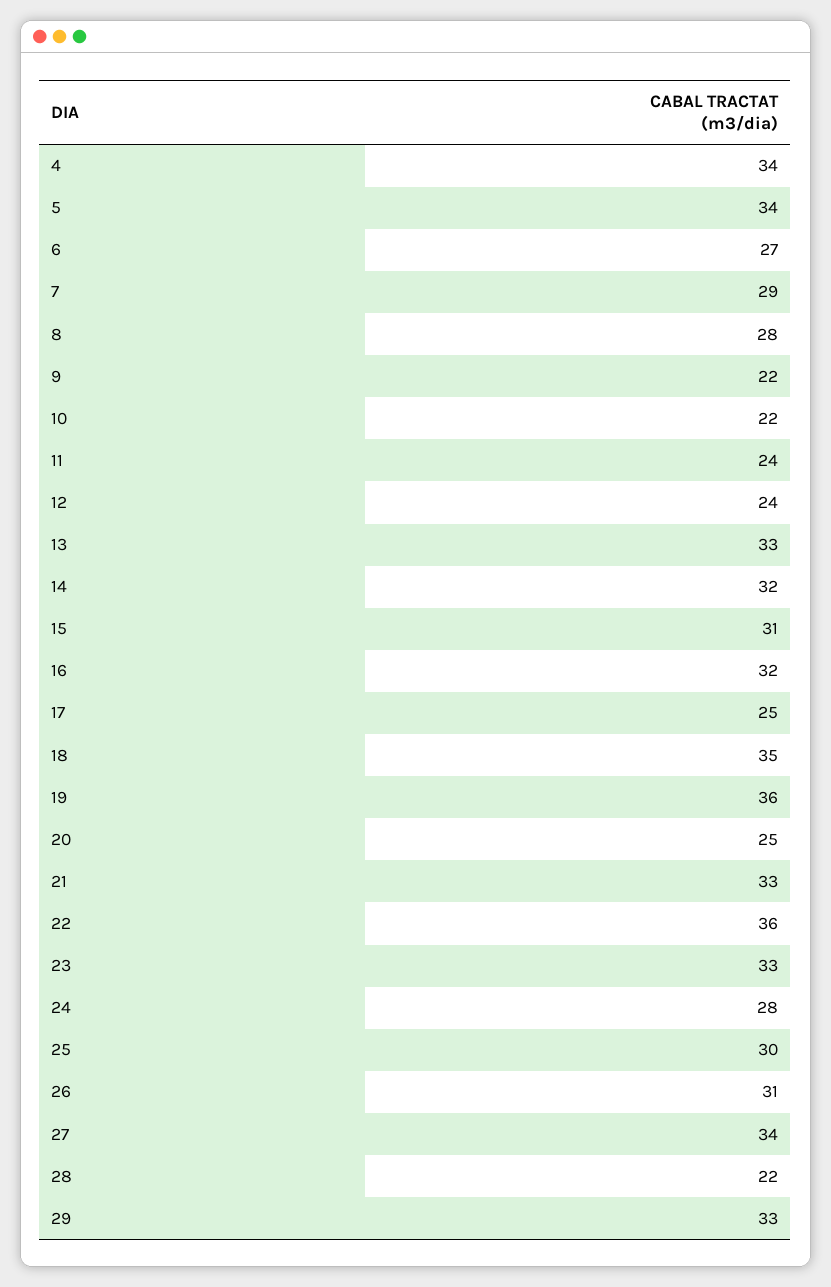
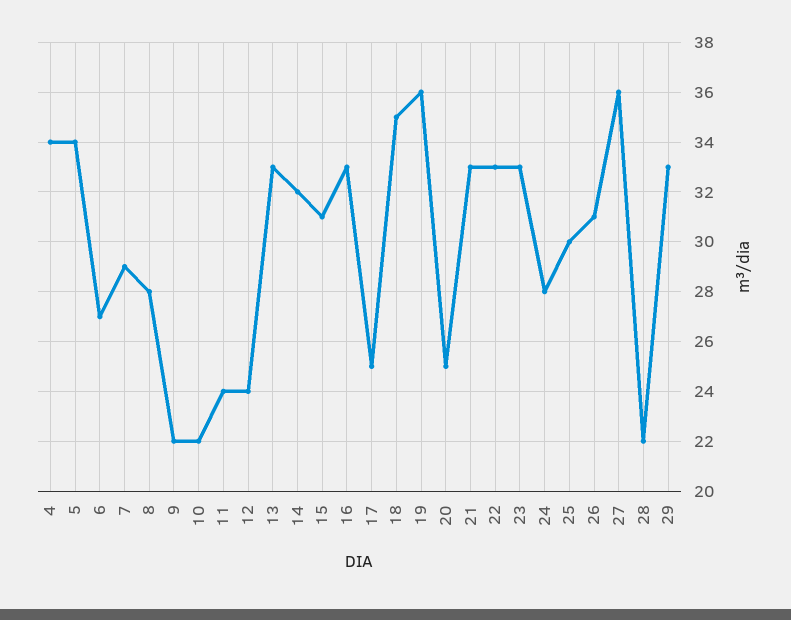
  {
    "4": 34,
    "5": 34,
    "6": 27,
    "7": 29,
    "8": 28,
    "9": 22,
    "10": 22,
    "11": 24,
    "12": 24,
    "13": 33,
    "14": 32,
    "15": 31,
-   "16": 32,
+   "16": 33,
    "17": 25,
    "18": 35,
    "19": 36,
    "20": 25,
    "21": 33,
-   "22": 36,
+   "22": 33,
    "23": 33,
    "24": 28,
    "25": 30,
    "26": 31,
-   "27": 34,
+   "27": 36,
    "28": 22,
    "29": 33
  }

